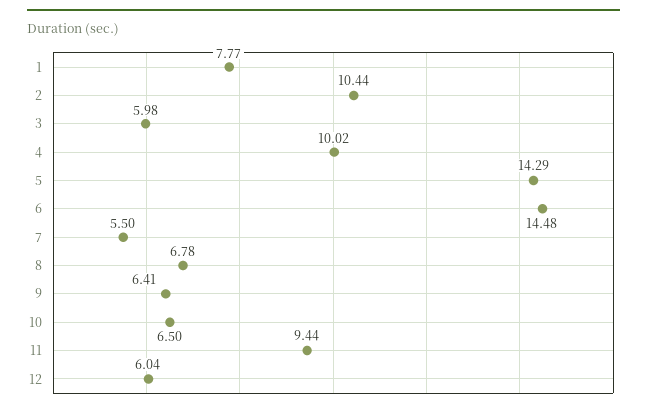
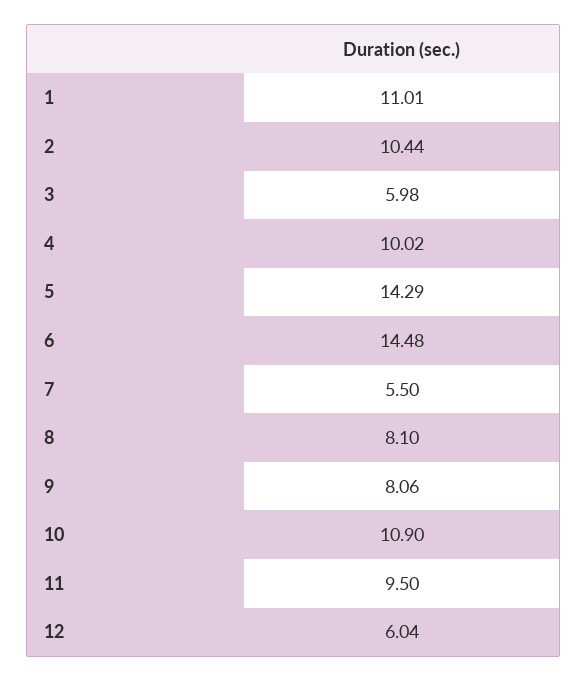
  {
-   "1": 7.77,
+   "1": 11.01,
    "2": 10.44,
    "3": 5.98,
    "4": 10.02,
    "5": 14.29,
    "6": 14.48,
    "7": 5.5,
-   "8": 6.78,
+   "8": 8.1,
-   "9": 6.41,
+   "9": 8.06,
-   "10": 6.5,
+   "10": 10.9,
-   "11": 9.44,
+   "11": 9.5,
    "12": 6.04
  }

